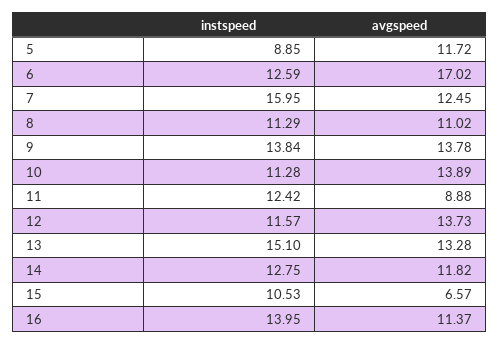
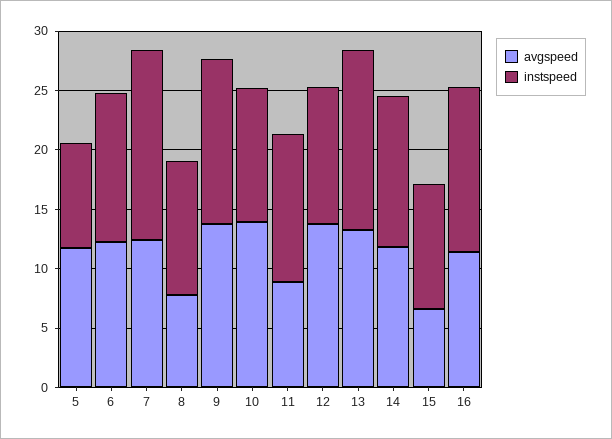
  {
    "instspeed": {
      "5": 8.85,
      "6": 12.59,
      "7": 15.95,
      "8": 11.29,
      "9": 13.84,
      "10": 11.28,
      "11": 12.42,
      "12": 11.57,
      "13": 15.1,
      "14": 12.75,
      "15": 10.53,
      "16": 13.95
    },
    "avgspeed": {
      "5": 11.72,
-     "6": 17.02,
+     "6": 12,
      "7": 12.45,
-     "8": 11.02,
+     "8": 8,
      "9": 13.78,
      "10": 13.89,
      "11": 8.88,
      "12": 13.73,
      "13": 13.28,
      "14": 11.82,
      "15": 6.57,
      "16": 11.37
    }
  }

